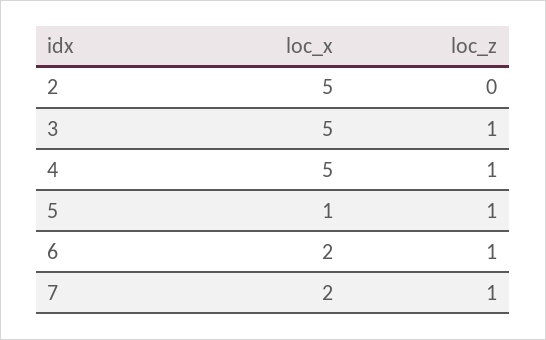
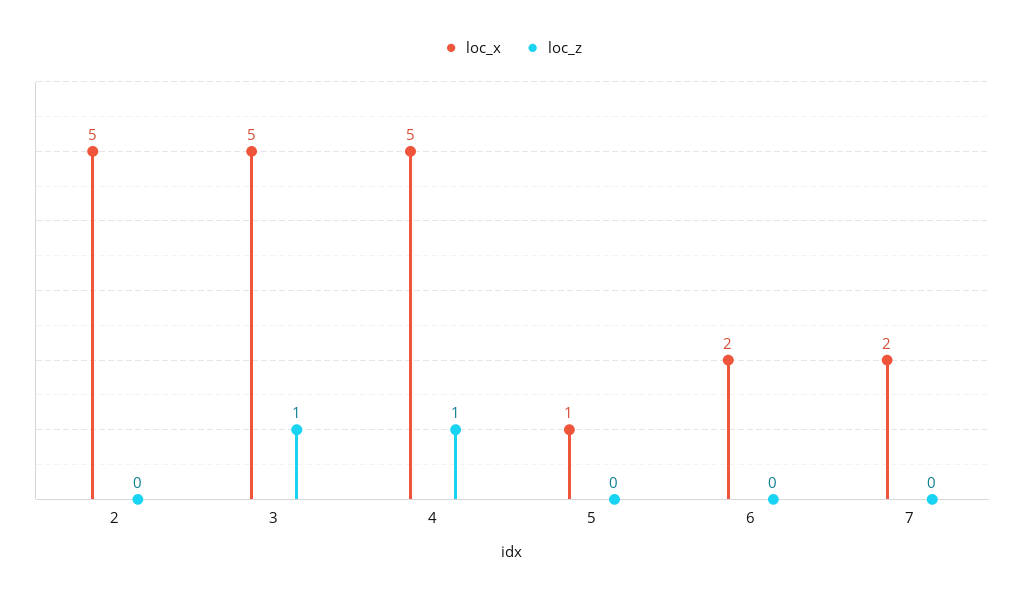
  {
    "loc_x": {
      "2": 5,
      "3": 5,
      "4": 5,
      "5": 1,
      "6": 2,
      "7": 2
    },
    "loc_z": {
      "2": 0,
      "3": 1,
      "4": 1,
-     "5": 1,
+     "5": 0,
-     "6": 1,
+     "6": 0,
-     "7": 1
+     "7": 0
    }
  }

